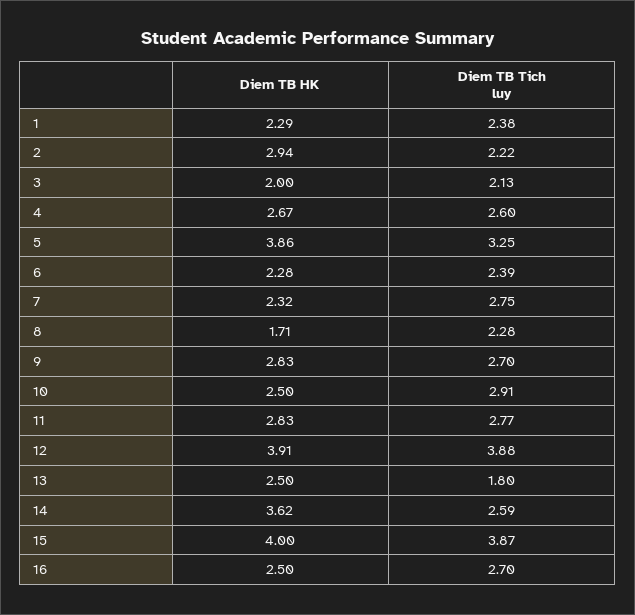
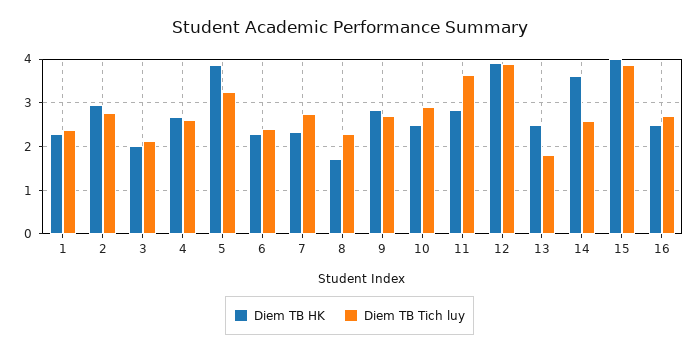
  {
    "Diem TB HK": {
      "1": 2.29,
      "2": 2.94,
      "3": 2,
      "4": 2.67,
      "5": 3.86,
      "6": 2.28,
      "7": 2.32,
      "8": 1.71,
      "9": 2.83,
      "10": 2.5,
      "11": 2.83,
      "12": 3.91,
      "13": 2.5,
      "14": 3.62,
      "15": 4,
      "16": 2.5
    },
    "Diem TB Tich luy": {
      "1": 2.38,
-     "2": 2.22,
+     "2": 2.8,
      "3": 2.13,
      "4": 2.6,
      "5": 3.25,
      "6": 2.39,
      "7": 2.75,
      "8": 2.28,
      "9": 2.7,
      "10": 2.91,
-     "11": 2.77,
+     "11": 3.6,
      "12": 3.88,
      "13": 1.8,
      "14": 2.59,
      "15": 3.87,
      "16": 2.7
    }
  }

